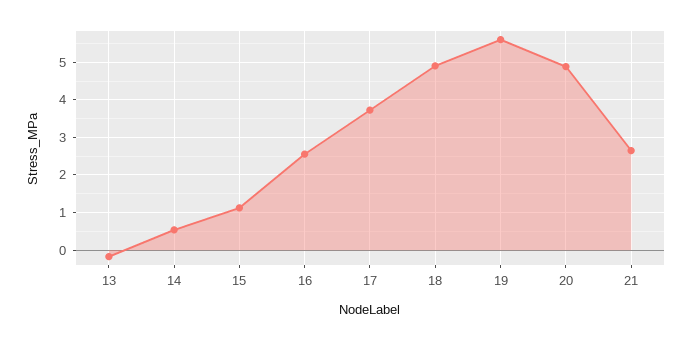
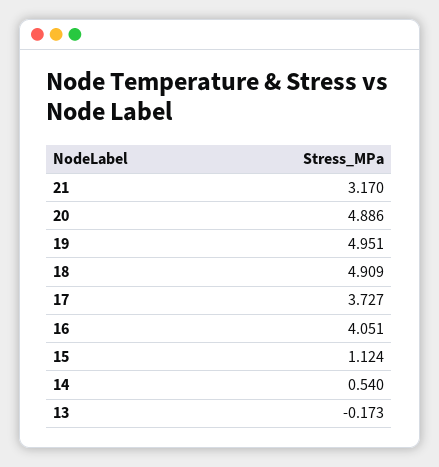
  {
    "13": -0.173,
    "14": 0.54,
    "15": 1.124,
-   "16": 2.6,
+   "16": 4.051,
    "17": 3.727,
    "18": 4.909,
-   "19": 5.6,
+   "19": 4.951,
    "20": 4.886,
-   "21": 2.6
+   "21": 3.17
  }

